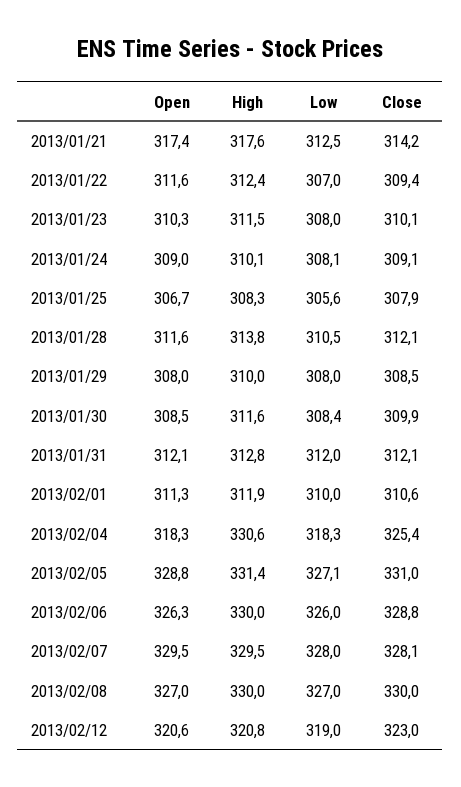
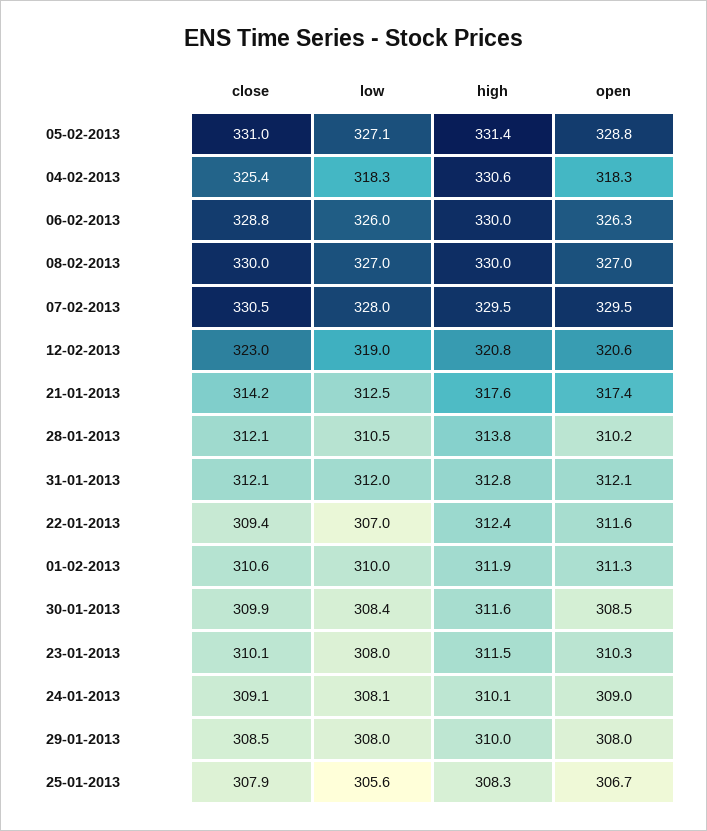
  {
    "Open": {
      "2013/01/21": 317.4,
      "2013/01/22": 311.6,
      "2013/01/23": 310.3,
      "2013/01/24": 309,
      "2013/01/25": 306.7,
-     "2013/01/28": 311.6,
+     "2013/01/28": 310.2,
      "2013/01/29": 308,
      "2013/01/30": 308.5,
      "2013/01/31": 312.1,
      "2013/02/01": 311.3,
      "2013/02/04": 318.3,
      "2013/02/05": 328.8,
      "2013/02/06": 326.3,
      "2013/02/07": 329.5,
      "2013/02/08": 327,
      "2013/02/12": 320.6
    },
    "High": {
      "2013/01/21": 317.6,
      "2013/01/22": 312.4,
      "2013/01/23": 311.5,
      "2013/01/24": 310.1,
      "2013/01/25": 308.3,
      "2013/01/28": 313.8,
      "2013/01/29": 310,
      "2013/01/30": 311.6,
      "2013/01/31": 312.8,
      "2013/02/01": 311.9,
      "2013/02/04": 330.6,
      "2013/02/05": 331.4,
      "2013/02/06": 330,
      "2013/02/07": 329.5,
      "2013/02/08": 330,
      "2013/02/12": 320.8
    },
    "Low": {
      "2013/01/21": 312.5,
      "2013/01/22": 307,
      "2013/01/23": 308,
      "2013/01/24": 308.1,
      "2013/01/25": 305.6,
      "2013/01/28": 310.5,
      "2013/01/29": 308,
      "2013/01/30": 308.4,
      "2013/01/31": 312,
      "2013/02/01": 310,
      "2013/02/04": 318.3,
      "2013/02/05": 327.1,
      "2013/02/06": 326,
      "2013/02/07": 328,
      "2013/02/08": 327,
      "2013/02/12": 319
    },
    "Close": {
      "2013/01/21": 314.2,
      "2013/01/22": 309.4,
      "2013/01/23": 310.1,
      "2013/01/24": 309.1,
      "2013/01/25": 307.9,
      "2013/01/28": 312.1,
      "2013/01/29": 308.5,
      "2013/01/30": 309.9,
      "2013/01/31": 312.1,
      "2013/02/01": 310.6,
      "2013/02/04": 325.4,
      "2013/02/05": 331,
      "2013/02/06": 328.8,
-     "2013/02/07": 328.1,
+     "2013/02/07": 330.5,
      "2013/02/08": 330,
      "2013/02/12": 323
    }
  }

